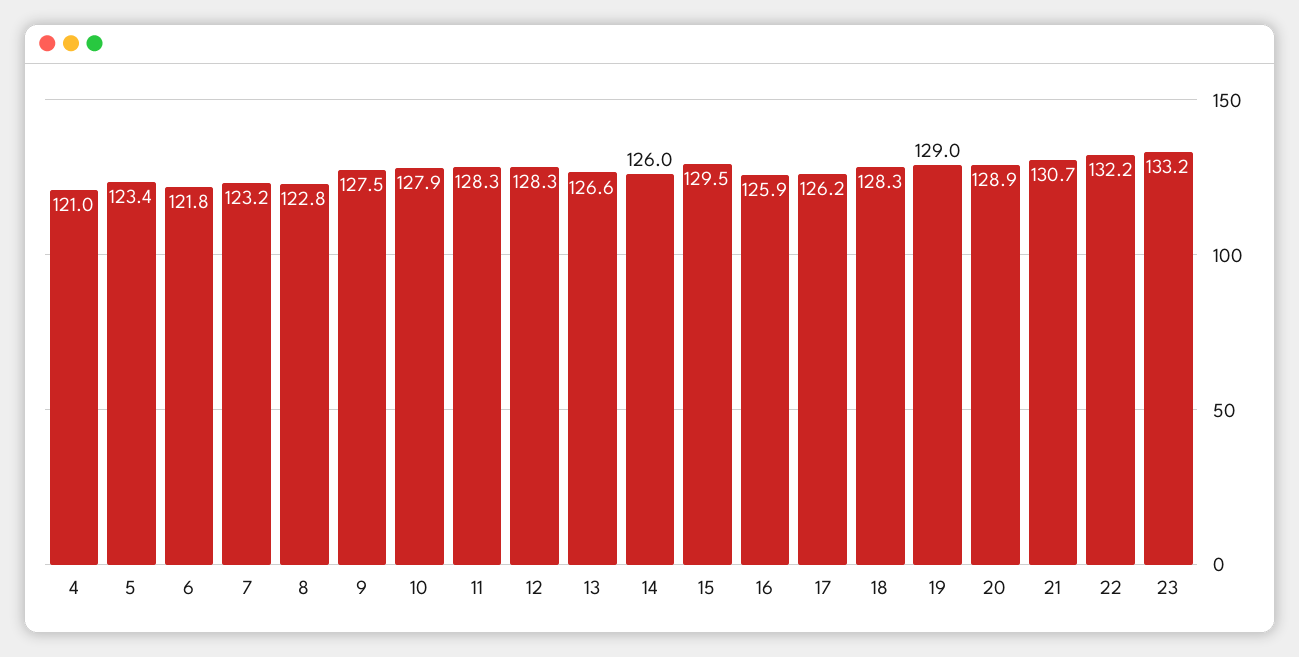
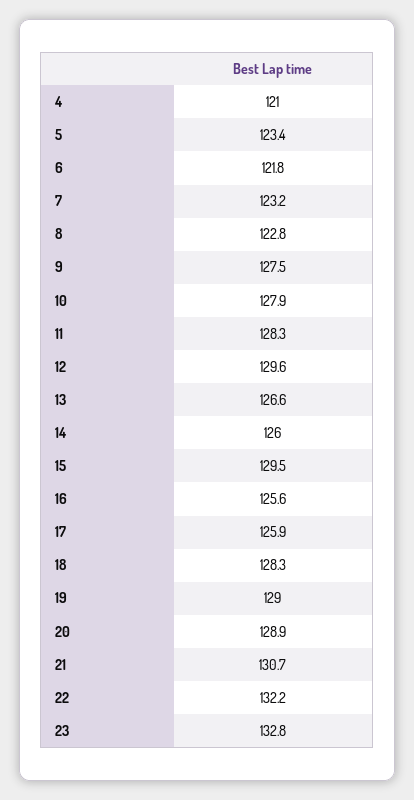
  {
    "4": 121,
    "5": 123.4,
    "6": 121.8,
    "7": 123.2,
    "8": 122.8,
    "9": 127.5,
    "10": 127.9,
    "11": 128.3,
-   "12": 128.3,
+   "12": 129.6,
    "13": 126.6,
    "14": 126,
    "15": 129.5,
-   "16": 125.9,
+   "16": 125.6,
-   "17": 126.2,
+   "17": 125.9,
    "18": 128.3,
    "19": 129,
    "20": 128.9,
    "21": 130.7,
    "22": 132.2,
-   "23": 133.2
+   "23": 132.8
  }

